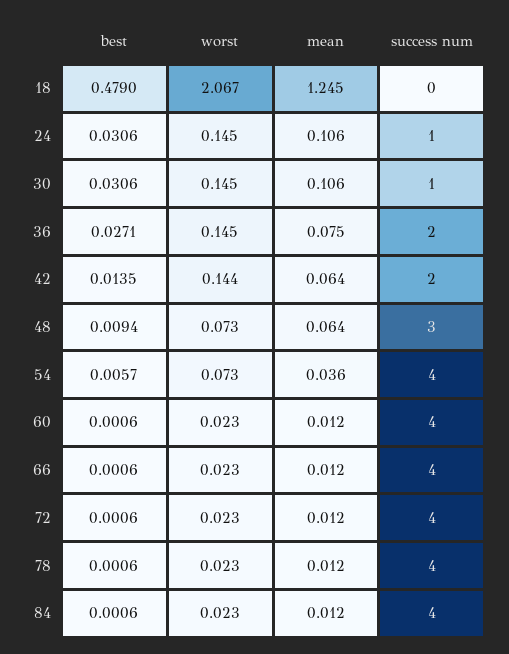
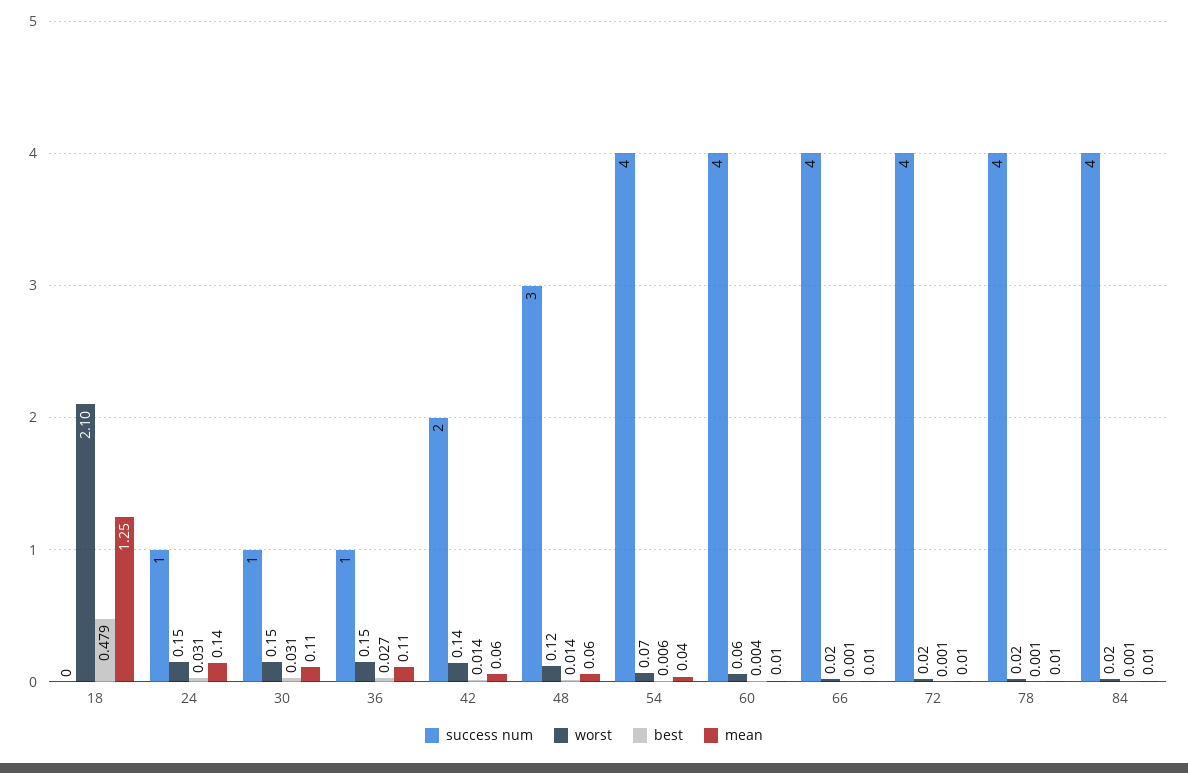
  {
    "best": {
      "18": 0.479,
      "24": 0.0306,
      "30": 0.0306,
      "36": 0.0271,
      "42": 0.0135,
-     "48": 0.0094,
+     "48": 0.014,
      "54": 0.0057,
-     "60": 0.0006,
+     "60": 0.004,
      "66": 0.0006,
      "72": 0.0006,
      "78": 0.0006,
      "84": 0.0006
    },
    "worst": {
-     "18": 2.067,
+     "18": 2.1,
      "24": 0.145,
      "30": 0.145,
      "36": 0.145,
      "42": 0.144,
-     "48": 0.073,
+     "48": 0.12,
      "54": 0.073,
-     "60": 0.023,
+     "60": 0.06,
      "66": 0.023,
      "72": 0.023,
      "78": 0.023,
      "84": 0.023
    },
    "mean": {
      "18": 1.245,
-     "24": 0.106,
+     "24": 0.14,
      "30": 0.106,
-     "36": 0.075,
+     "36": 0.11,
      "42": 0.064,
      "48": 0.064,
      "54": 0.036,
      "60": 0.012,
      "66": 0.012,
      "72": 0.012,
      "78": 0.012,
      "84": 0.012
    },
    "success num": {
      "18": 0,
      "24": 1,
      "30": 1,
-     "36": 2,
+     "36": 1,
      "42": 2,
      "48": 3,
      "54": 4,
      "60": 4,
      "66": 4,
      "72": 4,
      "78": 4,
      "84": 4
    }
  }

